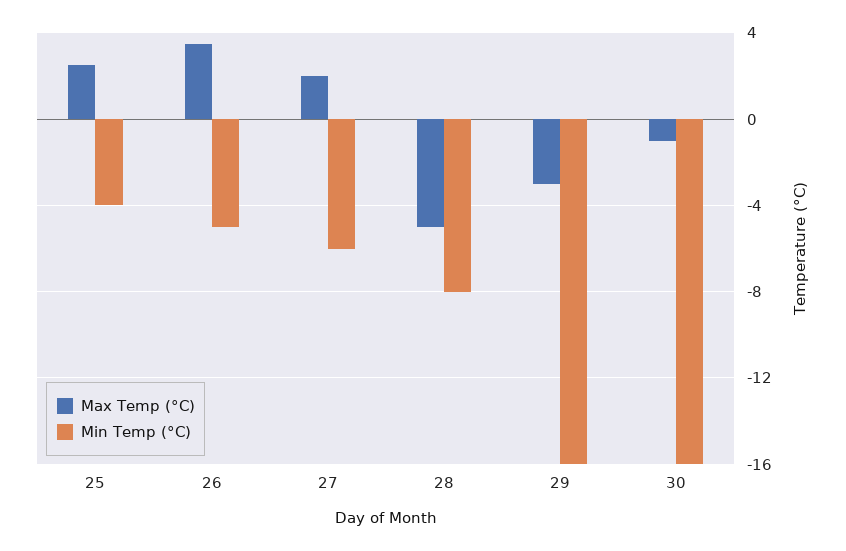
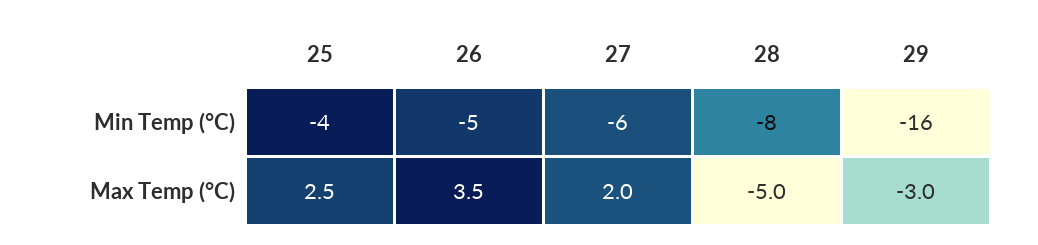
  {
    "Max Temp (°C)": {
      "25": 2.5,
      "26": 3.5,
      "27": 2,
      "28": -5,
-     "29": -3,
+     "29": -3
-     "30": -1
    },
    "Min Temp (°C)": {
      "25": -4,
      "26": -5,
      "27": -6,
      "28": -8,
-     "29": -16,
+     "29": -16
-     "30": -16
    }
  }

